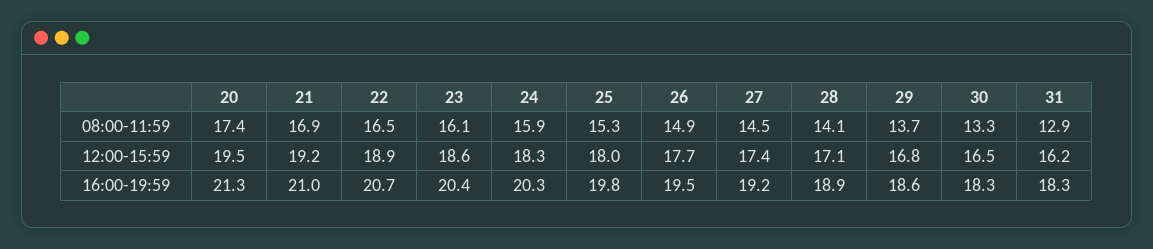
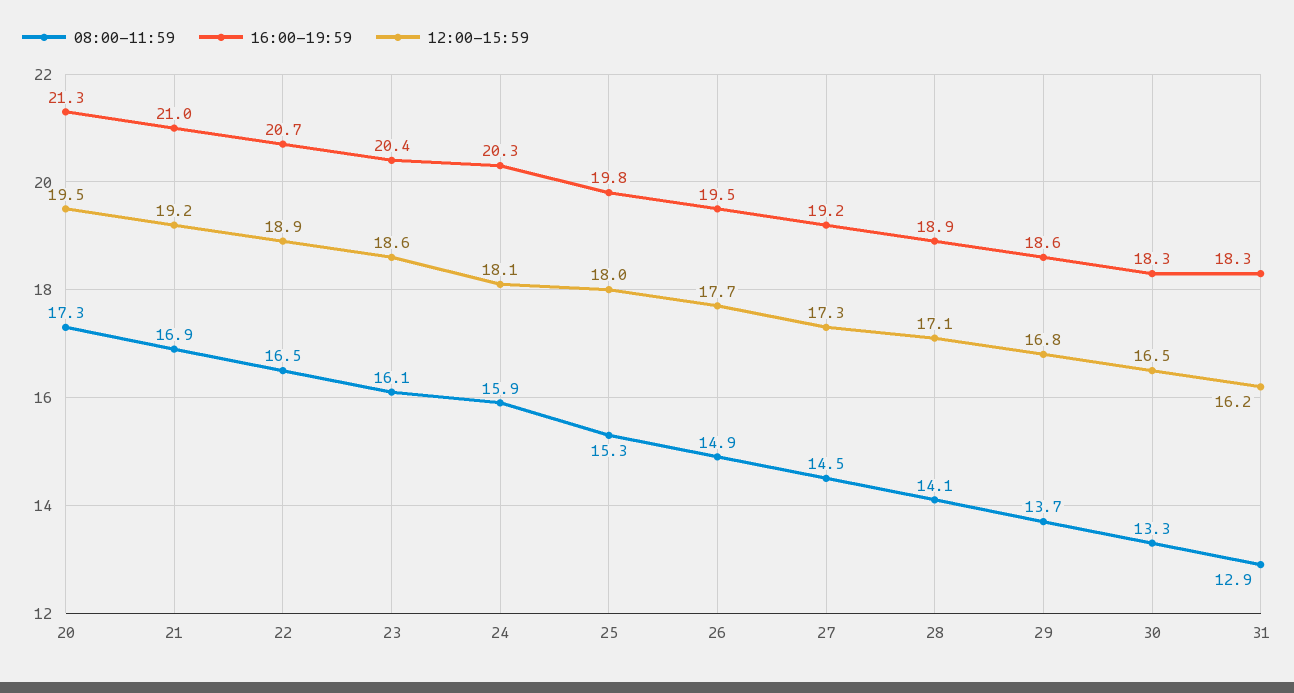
  {
    "08:00-11:59": {
-     "20": 17.4,
+     "20": 17.3,
      "21": 16.9,
      "22": 16.5,
      "23": 16.1,
      "24": 15.9,
      "25": 15.3,
      "26": 14.9,
      "27": 14.5,
      "28": 14.1,
      "29": 13.7,
      "30": 13.3,
      "31": 12.9
    },
    "12:00-15:59": {
      "20": 19.5,
      "21": 19.2,
      "22": 18.9,
      "23": 18.6,
-     "24": 18.3,
+     "24": 18.1,
      "25": 18,
      "26": 17.7,
-     "27": 17.4,
+     "27": 17.3,
      "28": 17.1,
      "29": 16.8,
      "30": 16.5,
      "31": 16.2
    },
    "16:00-19:59": {
      "20": 21.3,
      "21": 21,
      "22": 20.7,
      "23": 20.4,
      "24": 20.3,
      "25": 19.8,
      "26": 19.5,
      "27": 19.2,
      "28": 18.9,
      "29": 18.6,
      "30": 18.3,
      "31": 18.3
    }
  }

